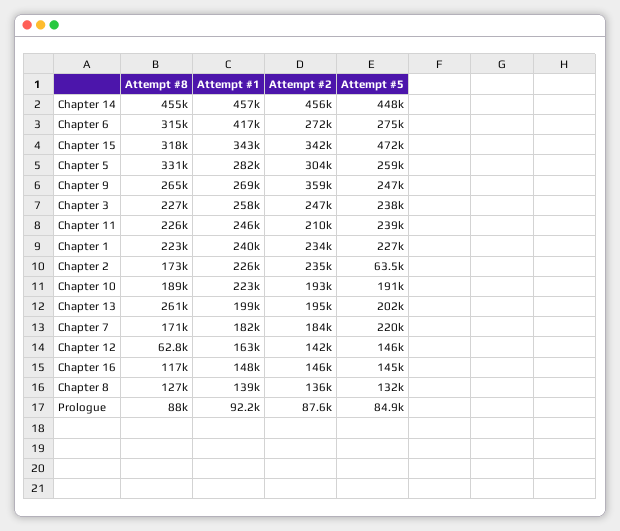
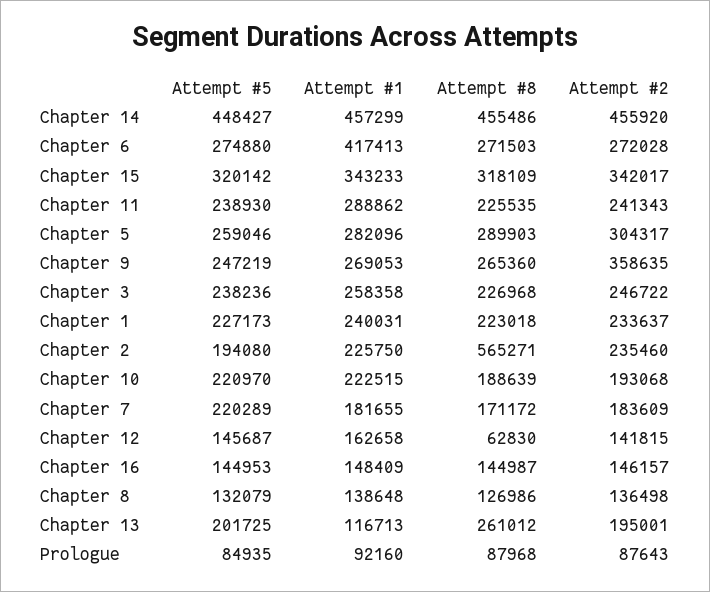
  {
    "Attempt #8": {
      "Chapter 14": 455486,
-     "Chapter 6": 315000,
+     "Chapter 6": 271503,
      "Chapter 15": 318109,
-     "Chapter 5": 331000,
+     "Chapter 5": 289903,
      "Chapter 9": 265360,
      "Chapter 3": 226968,
      "Chapter 11": 225535,
      "Chapter 1": 223018,
-     "Chapter 2": 173000,
+     "Chapter 2": 565271,
      "Chapter 10": 188639,
      "Chapter 13": 261012,
      "Chapter 7": 171172,
      "Chapter 12": 62830,
-     "Chapter 16": 117000,
+     "Chapter 16": 144987,
      "Chapter 8": 126986,
      "Prologue": 87968
    },
    "Attempt #1": {
      "Chapter 14": 457299,
      "Chapter 6": 417413,
      "Chapter 15": 343233,
      "Chapter 5": 282096,
      "Chapter 9": 269053,
      "Chapter 3": 258358,
-     "Chapter 11": 246000,
+     "Chapter 11": 288862,
      "Chapter 1": 240031,
      "Chapter 2": 225750,
      "Chapter 10": 222515,
-     "Chapter 13": 199000,
+     "Chapter 13": 116713,
      "Chapter 7": 181655,
      "Chapter 12": 162658,
      "Chapter 16": 148409,
      "Chapter 8": 138648,
      "Prologue": 92160
    },
    "Attempt #2": {
      "Chapter 14": 455920,
      "Chapter 6": 272028,
      "Chapter 15": 342017,
      "Chapter 5": 304317,
      "Chapter 9": 358635,
      "Chapter 3": 246722,
-     "Chapter 11": 210000,
+     "Chapter 11": 241343,
      "Chapter 1": 233637,
      "Chapter 2": 235460,
      "Chapter 10": 193068,
      "Chapter 13": 195001,
      "Chapter 7": 183609,
      "Chapter 12": 141815,
      "Chapter 16": 146157,
      "Chapter 8": 136498,
      "Prologue": 87643
    },
    "Attempt #5": {
      "Chapter 14": 448427,
      "Chapter 6": 274880,
-     "Chapter 15": 472000,
+     "Chapter 15": 320142,
      "Chapter 5": 259046,
      "Chapter 9": 247219,
      "Chapter 3": 238236,
      "Chapter 11": 238930,
      "Chapter 1": 227173,
-     "Chapter 2": 63500,
+     "Chapter 2": 194080,
-     "Chapter 10": 191000,
+     "Chapter 10": 220970,
      "Chapter 13": 201725,
      "Chapter 7": 220289,
      "Chapter 12": 145687,
      "Chapter 16": 144953,
      "Chapter 8": 132079,
      "Prologue": 84935
    }
  }

